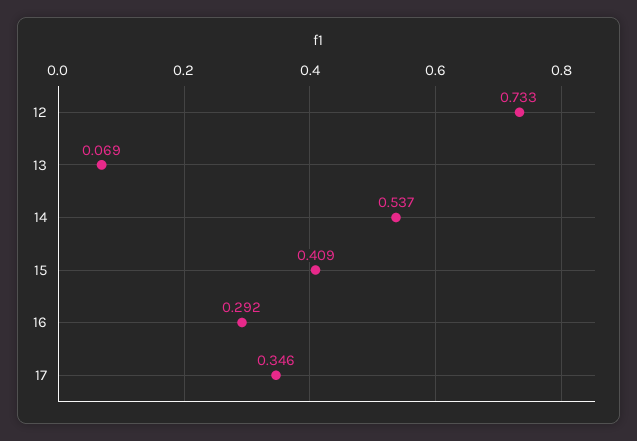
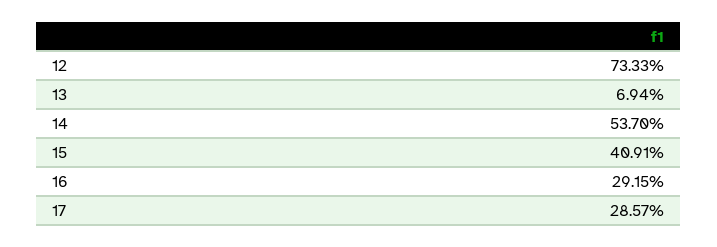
  {
    "12": 0.7333,
    "13": 0.0694,
    "14": 0.537,
    "15": 0.4091,
    "16": 0.2915,
-   "17": 0.346
+   "17": 0.2857
  }

